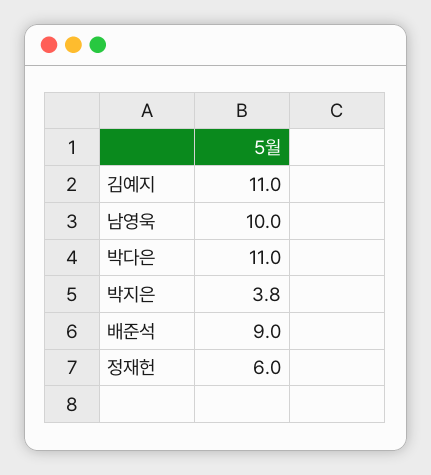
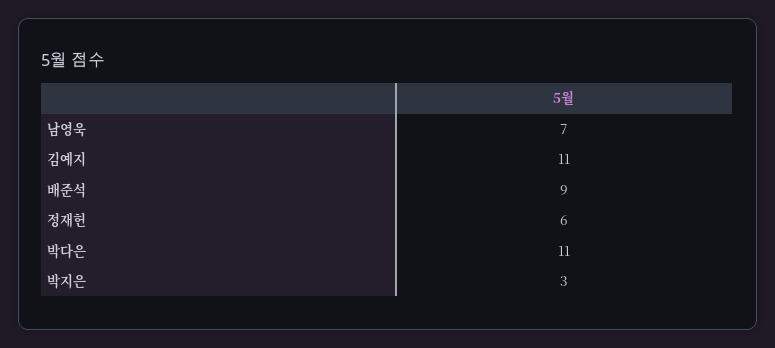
  {
    "김예지": 11,
-   "남영욱": 10,
+   "남영욱": 7,
    "박다은": 11,
-   "박지은": 3.8,
+   "박지은": 3,
    "배준석": 9,
    "정재헌": 6
  }

